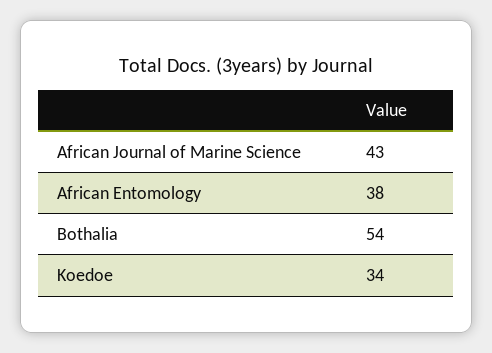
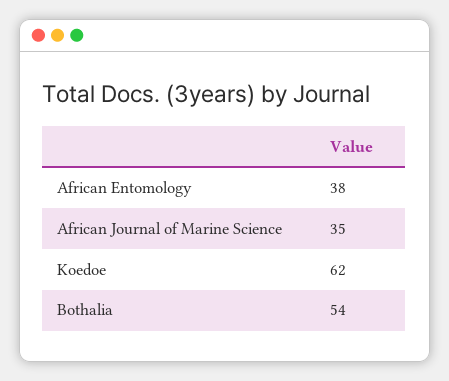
  {
-   "African Journal of Marine Science": 43,
+   "African Journal of Marine Science": 35,
    "African Entomology": 38,
    "Bothalia": 54,
-   "Koedoe": 34
+   "Koedoe": 62
  }

